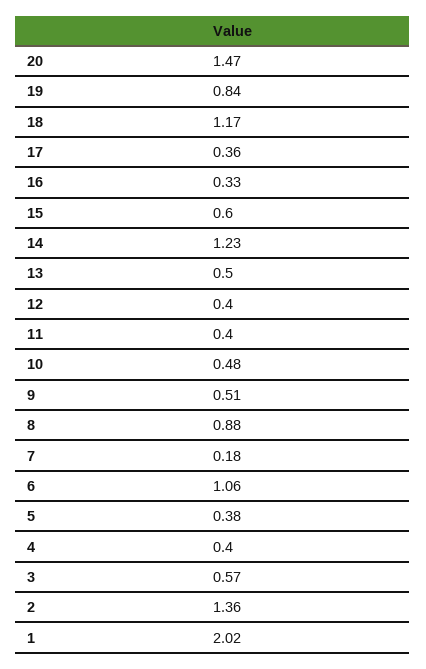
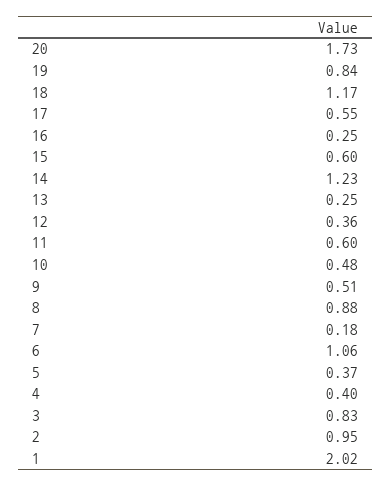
  {
-   "20": 1.47,
+   "20": 1.73,
    "19": 0.84,
    "18": 1.17,
-   "17": 0.36,
+   "17": 0.55,
-   "16": 0.33,
+   "16": 0.25,
    "15": 0.6,
    "14": 1.23,
-   "13": 0.5,
+   "13": 0.25,
-   "12": 0.4,
+   "12": 0.36,
-   "11": 0.4,
+   "11": 0.6,
    "10": 0.48,
    "9": 0.51,
    "8": 0.88,
    "7": 0.18,
    "6": 1.06,
-   "5": 0.38,
+   "5": 0.37,
    "4": 0.4,
-   "3": 0.57,
+   "3": 0.83,
-   "2": 1.36,
+   "2": 0.95,
    "1": 2.02
  }

